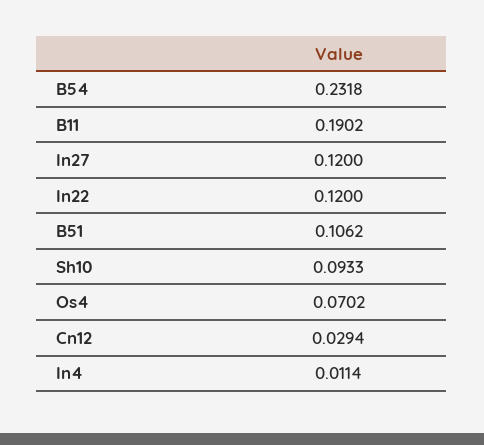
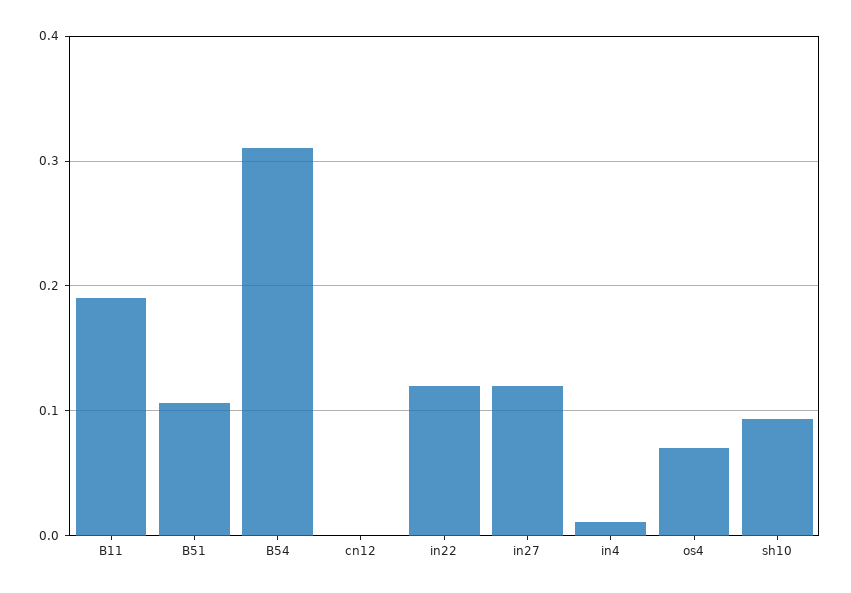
  {
-   "B54": 0.2318,
+   "B54": 0.31,
    "B11": 0.1902,
    "In27": 0.12,
    "In22": 0.12,
    "B51": 0.1062,
    "Sh10": 0.0933,
    "Os4": 0.0702,
-   "Cn12": 0.0294,
+   "Cn12": 0,
    "In4": 0.0114
  }

